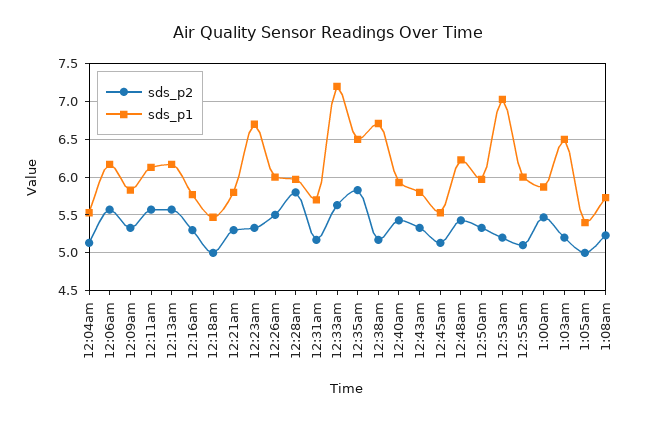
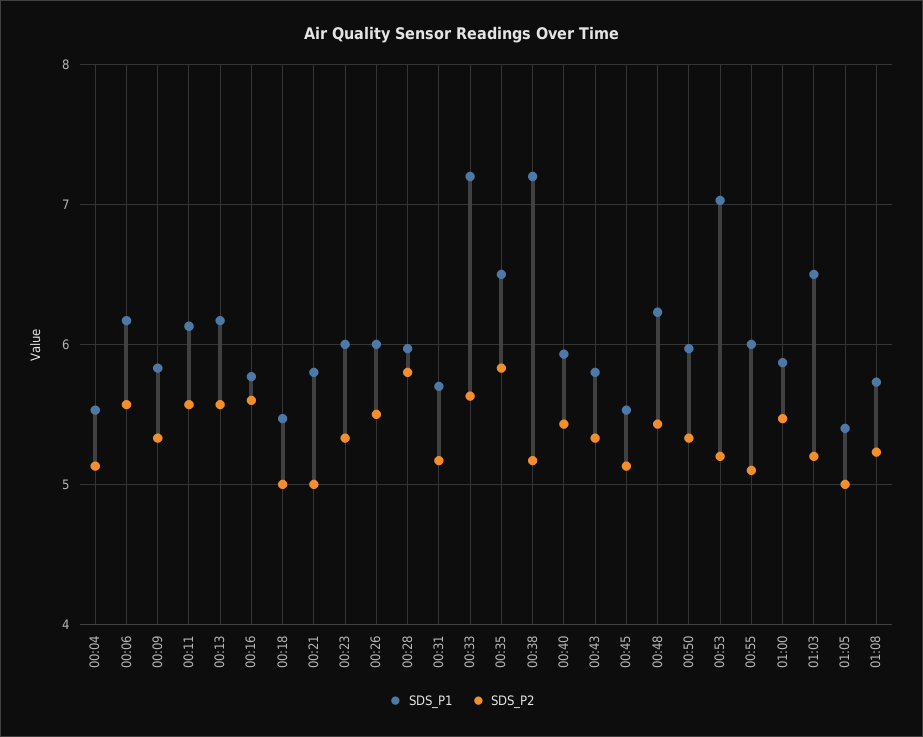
  {
    "sds_p2": {
      "12:04am": 5.1,
      "12:06am": 5.6,
      "12:09am": 5.3,
      "12:11am": 5.6,
      "12:13am": 5.6,
-     "12:16am": 5.3,
+     "12:16am": 5.6,
      "12:18am": 5,
-     "12:21am": 5.3,
+     "12:21am": 5,
      "12:23am": 5.3,
      "12:26am": 5.5,
      "12:28am": 5.8,
      "12:31am": 5.2,
      "12:33am": 5.6,
      "12:35am": 5.8,
      "12:38am": 5.2,
      "12:40am": 5.4,
      "12:43am": 5.3,
      "12:45am": 5.1,
      "12:48am": 5.4,
      "12:50am": 5.3,
      "12:53am": 5.2,
      "12:55am": 5.1,
      "1:00am": 5.5,
      "1:03am": 5.2,
      "1:05am": 5,
      "1:08am": 5.2
    },
    "sds_p1": {
      "12:04am": 5.5,
      "12:06am": 6.2,
      "12:09am": 5.8,
      "12:11am": 6.1,
      "12:13am": 6.2,
      "12:16am": 5.8,
      "12:18am": 5.5,
      "12:21am": 5.8,
-     "12:23am": 6.7,
+     "12:23am": 6,
      "12:26am": 6,
      "12:28am": 6,
      "12:31am": 5.7,
      "12:33am": 7.2,
      "12:35am": 6.5,
-     "12:38am": 6.7,
+     "12:38am": 7.2,
      "12:40am": 5.9,
      "12:43am": 5.8,
      "12:45am": 5.5,
      "12:48am": 6.2,
      "12:50am": 6,
      "12:53am": 7,
      "12:55am": 6,
      "1:00am": 5.9,
      "1:03am": 6.5,
      "1:05am": 5.4,
      "1:08am": 5.7
    }
  }

